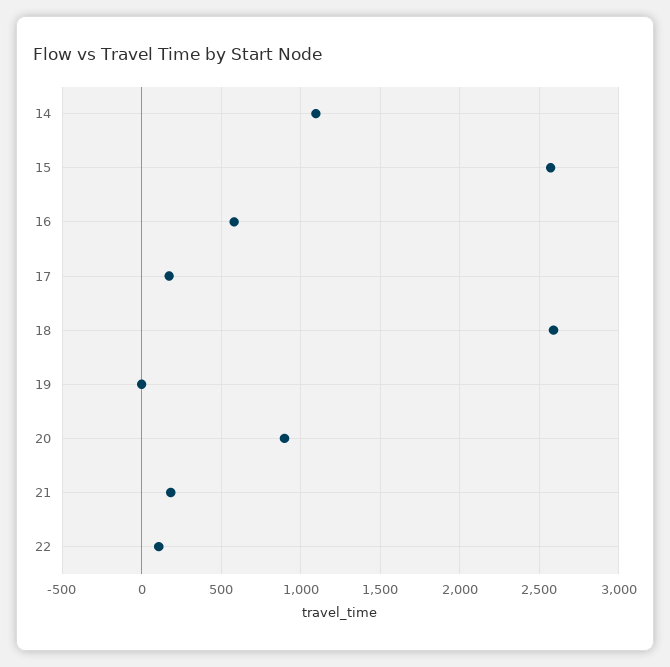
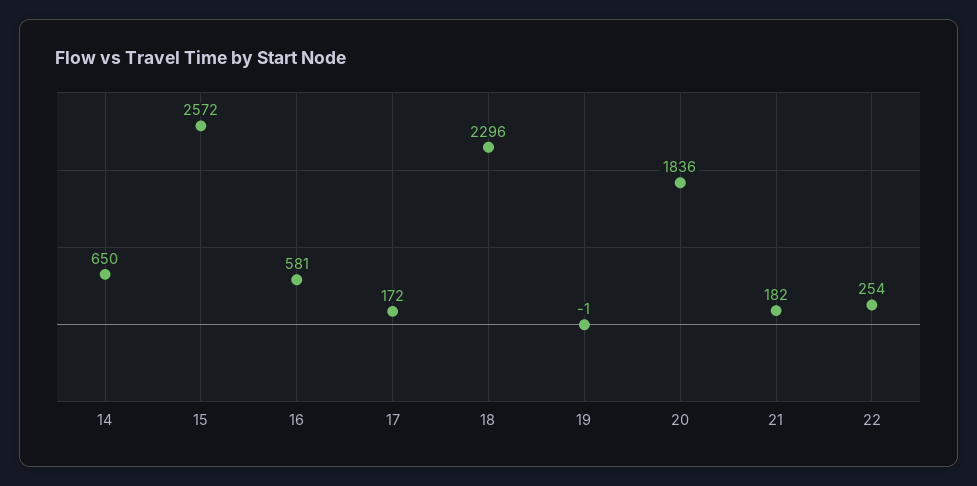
  {
-   "14": 1100,
+   "14": 650,
    "15": 2572,
    "16": 581,
    "17": 172,
-   "18": 2600,
+   "18": 2296,
    "19": -1,
-   "20": 900,
+   "20": 1836,
    "21": 182,
-   "22": 100
+   "22": 254
  }

